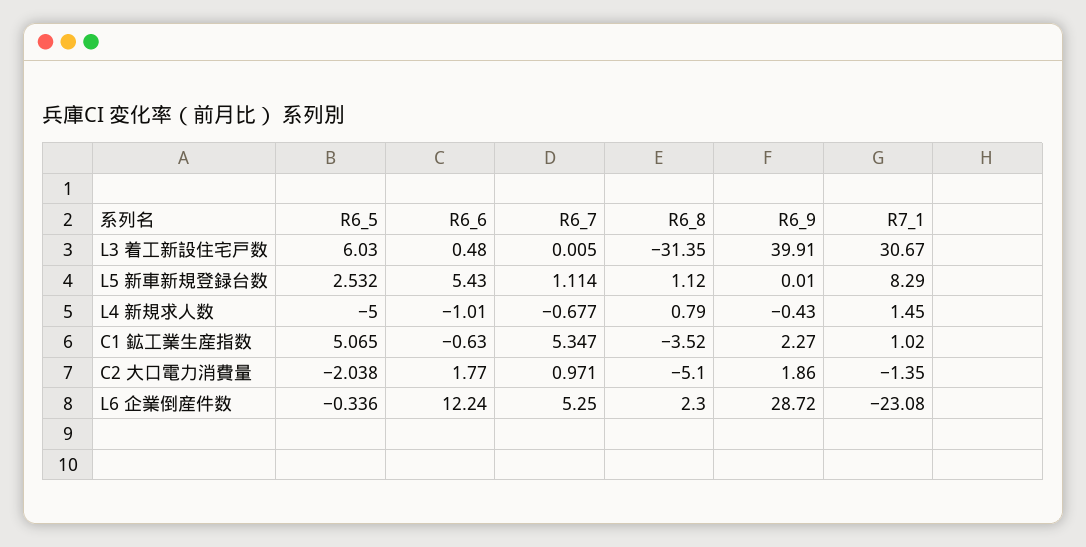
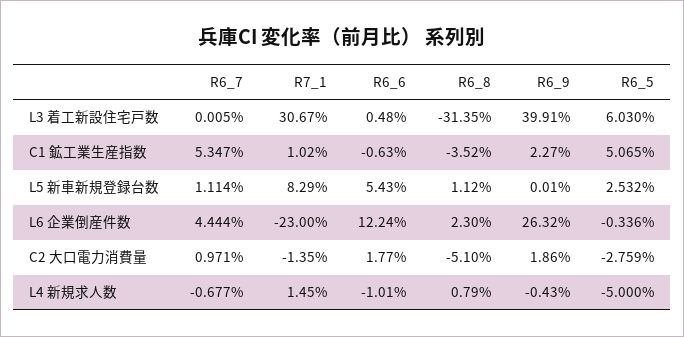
  {
    "R6_5": {
      "L3 着工新設住宅戸数": 6.03,
      "L5 新車新規登録台数": 2.532,
      "L4 新規求人数": -5,
      "C1 鉱工業生産指数": 5.065,
-     "C2 大口電力消費量": -2.038,
+     "C2 大口電力消費量": -2.759,
      "L6 企業倒産件数": -0.336
    },
    "R6_6": {
      "L3 着工新設住宅戸数": 0.48,
      "L5 新車新規登録台数": 5.43,
      "L4 新規求人数": -1.01,
      "C1 鉱工業生産指数": -0.63,
      "C2 大口電力消費量": 1.77,
      "L6 企業倒産件数": 12.24
    },
    "R6_7": {
      "L3 着工新設住宅戸数": 0.005,
      "L5 新車新規登録台数": 1.114,
      "L4 新規求人数": -0.677,
      "C1 鉱工業生産指数": 5.347,
      "C2 大口電力消費量": 0.971,
-     "L6 企業倒産件数": 5.25
+     "L6 企業倒産件数": 4.444
    },
    "R6_8": {
      "L3 着工新設住宅戸数": -31.35,
      "L5 新車新規登録台数": 1.12,
      "L4 新規求人数": 0.79,
      "C1 鉱工業生産指数": -3.52,
      "C2 大口電力消費量": -5.1,
      "L6 企業倒産件数": 2.3
    },
    "R6_9": {
      "L3 着工新設住宅戸数": 39.91,
      "L5 新車新規登録台数": 0.01,
      "L4 新規求人数": -0.43,
      "C1 鉱工業生産指数": 2.27,
      "C2 大口電力消費量": 1.86,
-     "L6 企業倒産件数": 28.72
+     "L6 企業倒産件数": 26.32
    },
    "R7_1": {
      "L3 着工新設住宅戸数": 30.67,
      "L5 新車新規登録台数": 8.29,
      "L4 新規求人数": 1.45,
      "C1 鉱工業生産指数": 1.02,
      "C2 大口電力消費量": -1.35,
-     "L6 企業倒産件数": -23.08
+     "L6 企業倒産件数": -23
    }
  }

